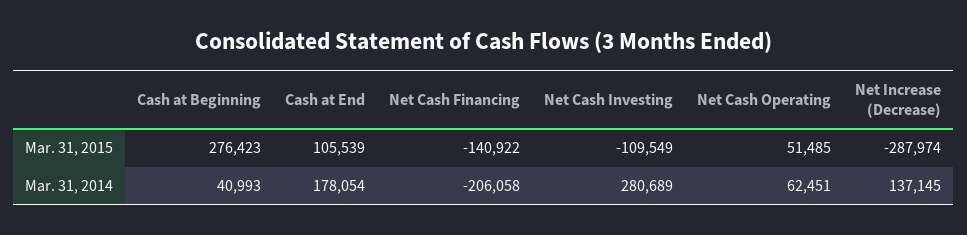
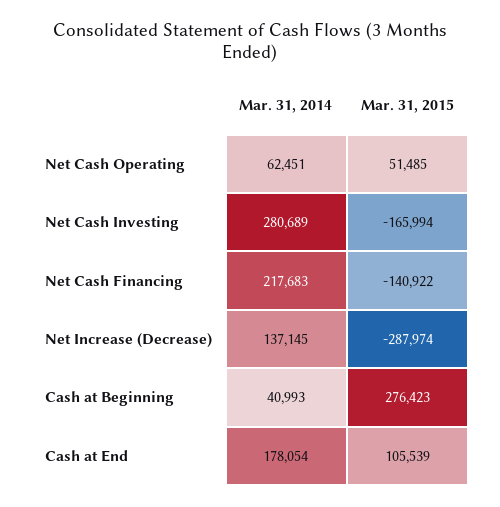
  {
    "Cash at Beginning": {
      "Mar. 31, 2015": 276423,
      "Mar. 31, 2014": 40993
    },
    "Cash at End": {
      "Mar. 31, 2015": 105539,
      "Mar. 31, 2014": 178054
    },
    "Net Cash Financing": {
      "Mar. 31, 2015": -140922,
-     "Mar. 31, 2014": -206058
+     "Mar. 31, 2014": 217683
    },
    "Net Cash Investing": {
-     "Mar. 31, 2015": -109549,
+     "Mar. 31, 2015": -165994,
      "Mar. 31, 2014": 280689
    },
    "Net Cash Operating": {
      "Mar. 31, 2015": 51485,
      "Mar. 31, 2014": 62451
    },
    "Net Increase (Decrease)": {
      "Mar. 31, 2015": -287974,
      "Mar. 31, 2014": 137145
    }
  }

